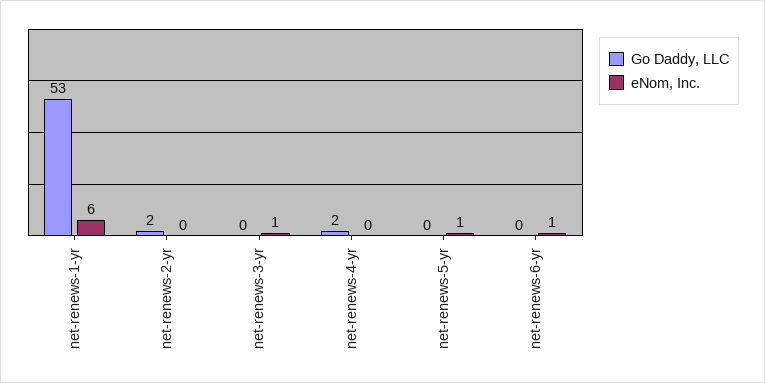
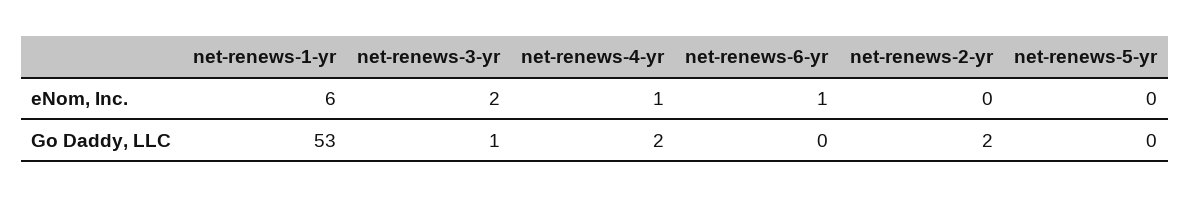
  {
    "Go Daddy, LLC": {
      "net-renews-1-yr": 53,
      "net-renews-2-yr": 2,
-     "net-renews-3-yr": 0,
+     "net-renews-3-yr": 1,
      "net-renews-4-yr": 2,
      "net-renews-5-yr": 0,
      "net-renews-6-yr": 0
    },
    "eNom, Inc.": {
      "net-renews-1-yr": 6,
      "net-renews-2-yr": 0,
-     "net-renews-3-yr": 1,
+     "net-renews-3-yr": 2,
-     "net-renews-4-yr": 0,
+     "net-renews-4-yr": 1,
-     "net-renews-5-yr": 1,
+     "net-renews-5-yr": 0,
      "net-renews-6-yr": 1
    }
  }

